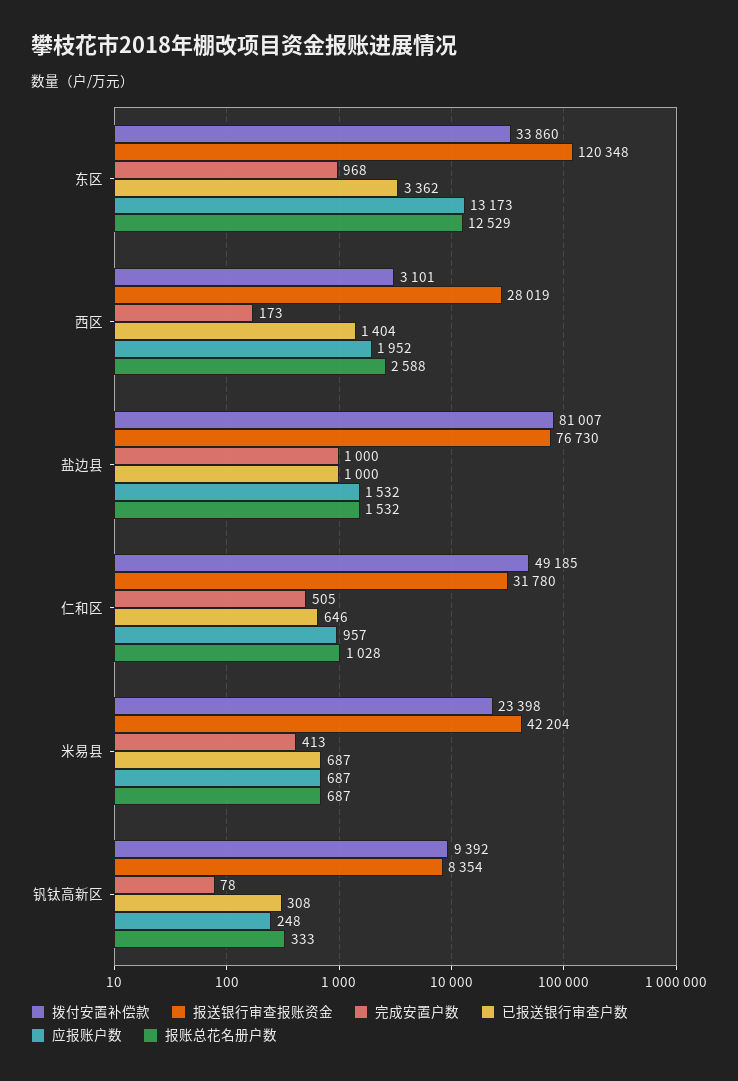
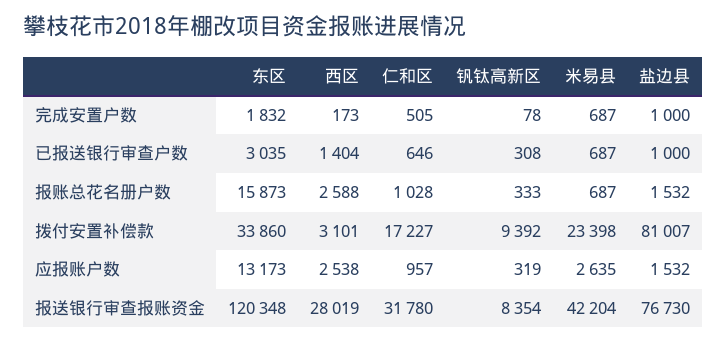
  {
    "拨付安置补偿款": {
      "东区": 33860,
      "西区": 3101,
      "盐边县": 81007,
-     "仁和区": 49185,
+     "仁和区": 17227,
      "米易县": 23398,
      "钒钛高新区": 9392
    },
    "报送银行审查报账资金": {
      "东区": 120348,
      "西区": 28019,
      "盐边县": 76730,
      "仁和区": 31780,
      "米易县": 42204,
      "钒钛高新区": 8354
    },
    "完成安置户数": {
-     "东区": 968,
+     "东区": 1832,
      "西区": 173,
      "盐边县": 1000,
      "仁和区": 505,
-     "米易县": 413,
+     "米易县": 687,
      "钒钛高新区": 78
    },
    "已报送银行审查户数": {
-     "东区": 3362,
+     "东区": 3035,
      "西区": 1404,
      "盐边县": 1000,
      "仁和区": 646,
      "米易县": 687,
      "钒钛高新区": 308
    },
    "应报账户数": {
      "东区": 13173,
-     "西区": 1952,
+     "西区": 2538,
      "盐边县": 1532,
      "仁和区": 957,
-     "米易县": 687,
+     "米易县": 2635,
-     "钒钛高新区": 248
+     "钒钛高新区": 319
    },
    "报账总花名册户数": {
-     "东区": 12529,
+     "东区": 15873,
      "西区": 2588,
      "盐边县": 1532,
      "仁和区": 1028,
      "米易县": 687,
      "钒钛高新区": 333
    }
  }

